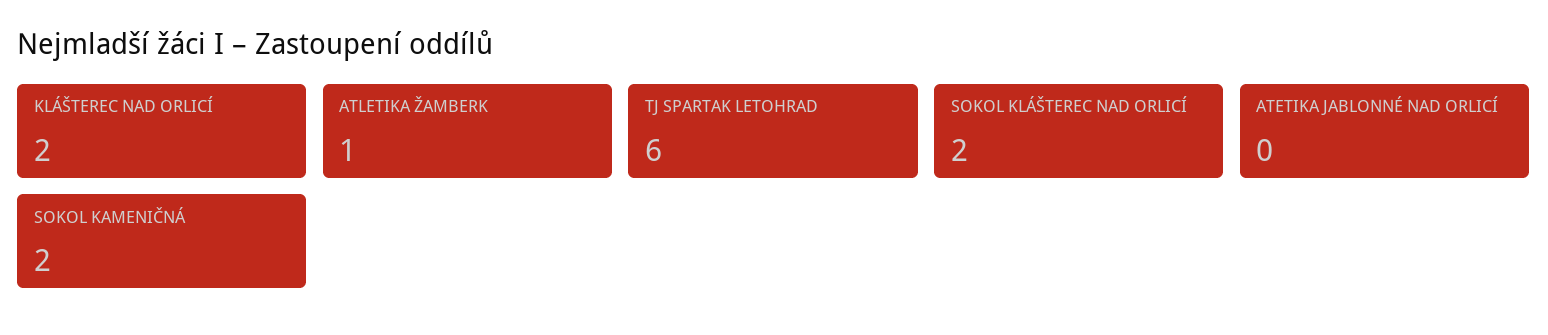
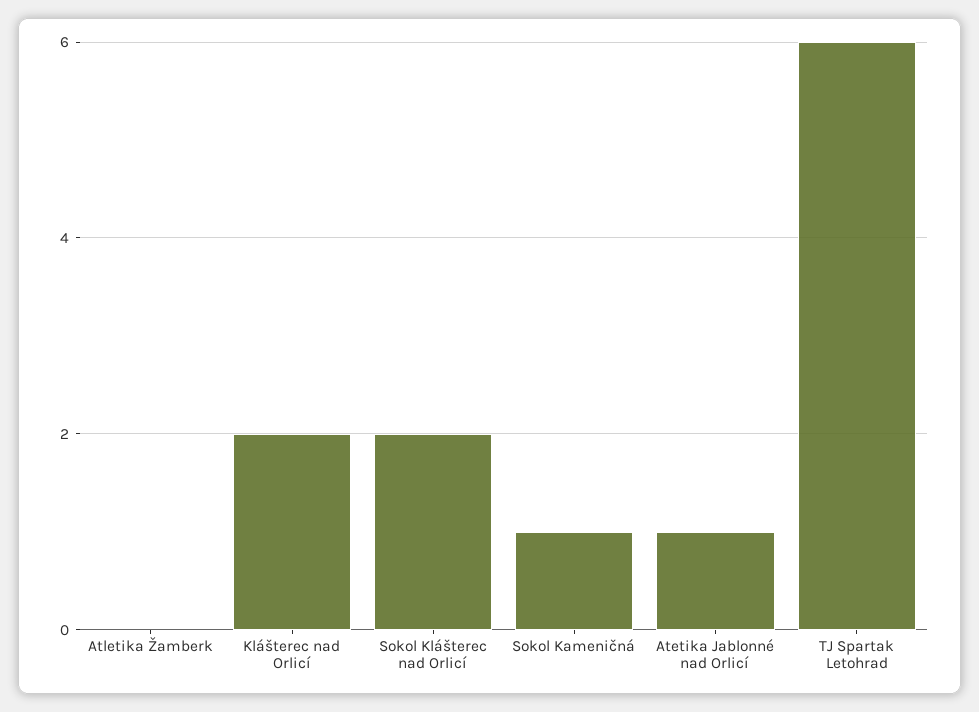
  {
    "KLÁŠTEREC NAD ORLICÍ": 2,
-   "ATLETIKA ŽAMBERK": 1,
+   "ATLETIKA ŽAMBERK": 0,
    "TJ SPARTAK LETOHRAD": 6,
    "SOKOL KLÁŠTEREC NAD ORLICÍ": 2,
-   "ATETIKA JABLONNÉ NAD ORLICÍ": 0,
+   "ATETIKA JABLONNÉ NAD ORLICÍ": 1,
-   "SOKOL KAMENIČNÁ": 2
+   "SOKOL KAMENIČNÁ": 1
  }

